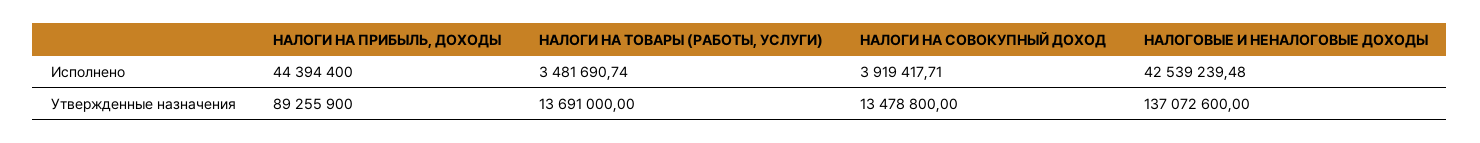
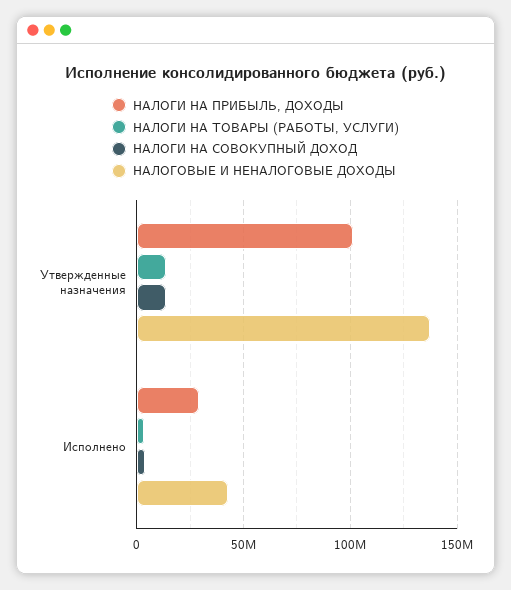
  {
    "НАЛОГИ НА ПРИБЫЛЬ, ДОХОДЫ": {
-     "Исполнено": 44394400,
+     "Исполнено": 30000000,
-     "Утвержденные назначения": 89255900
+     "Утвержденные назначения": 100000000
    },
    "НАЛОГИ НА ТОВАРЫ (РАБОТЫ, УСЛУГИ)": {
      "Исполнено": 3481690.74,
      "Утвержденные назначения": 13691000
    },
    "НАЛОГИ НА СОВОКУПНЫЙ ДОХОД": {
      "Исполнено": 3919417.71,
      "Утвержденные назначения": 13478800
    },
    "НАЛОГОВЫЕ И НЕНАЛОГОВЫЕ ДОХОДЫ": {
      "Исполнено": 42539239.48,
      "Утвержденные назначения": 137072600
    }
  }

